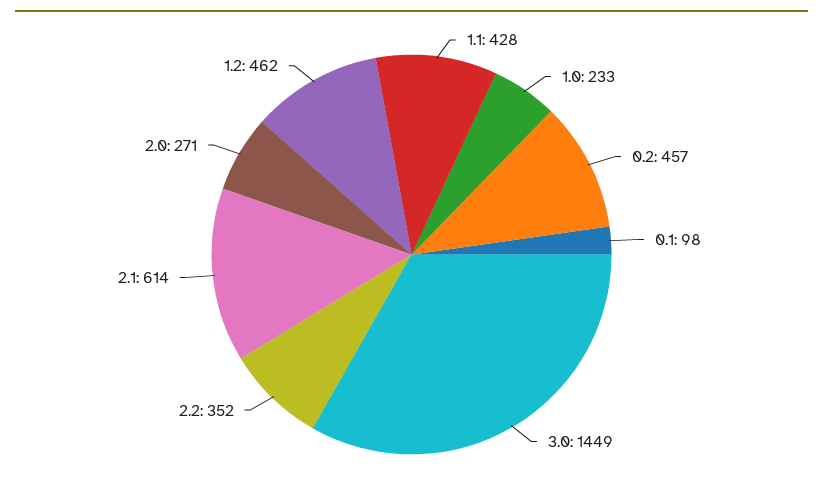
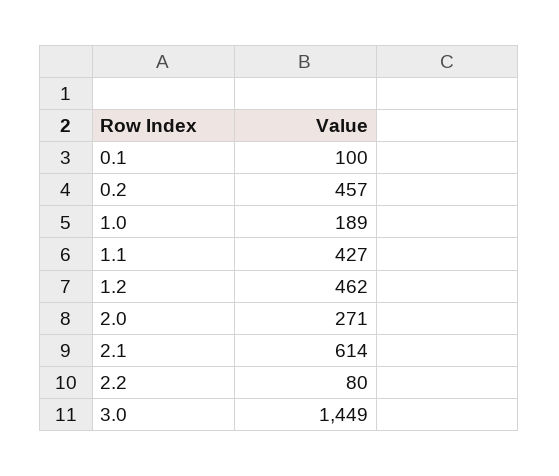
  {
-   "1.1": 428,
+   "1.1": 427,
-   "1.0": 233,
+   "1.0": 189,
    "0.2": 457,
-   "0.1": 98,
+   "0.1": 100,
    "3.0": 1449,
-   "2.2": 352,
+   "2.2": 80,
    "2.1": 614,
    "2.0": 271,
    "1.2": 462
  }

